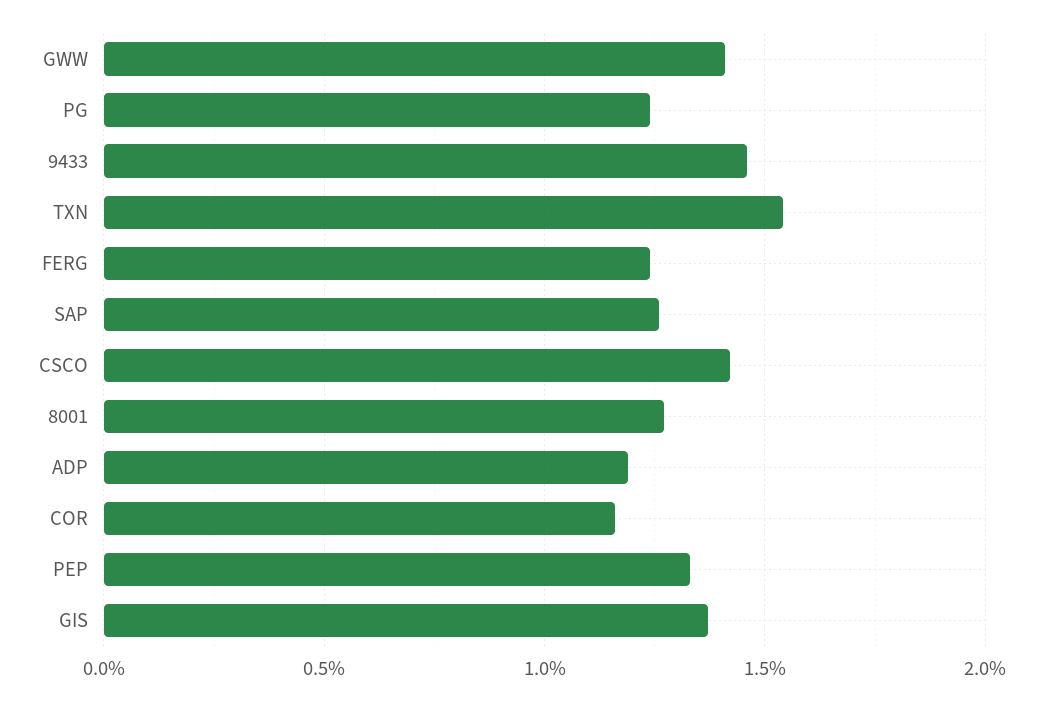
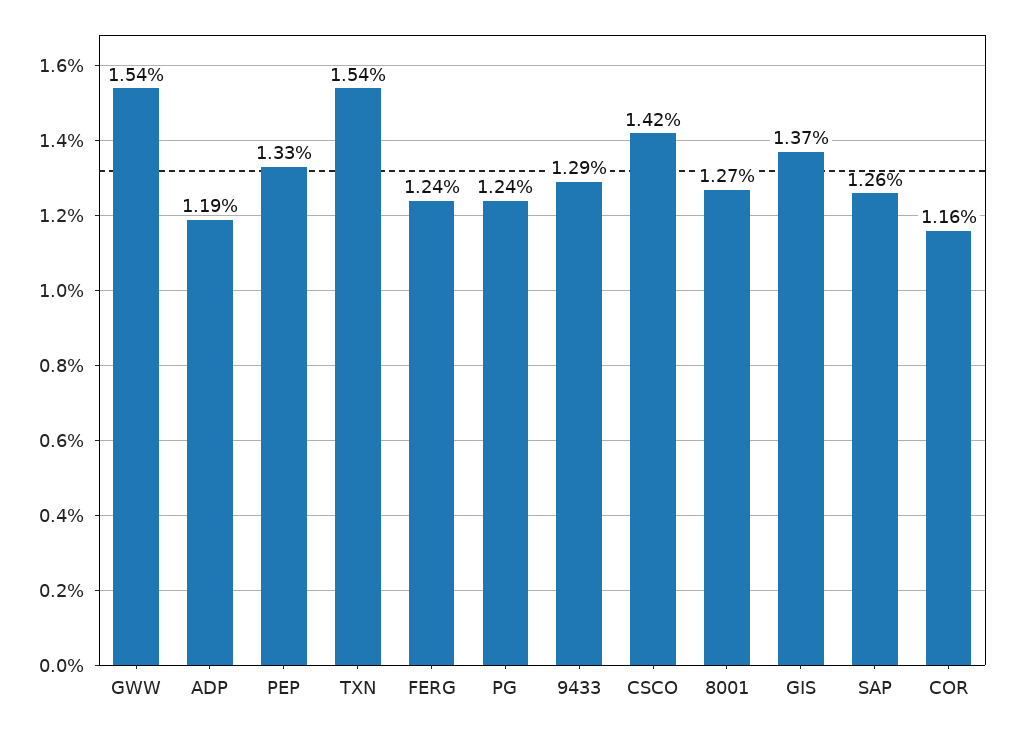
  {
-   "GWW": 1.4,
+   "GWW": 1.54,
    "PG": 1.24,
-   "9433": 1.45,
+   "9433": 1.29,
    "TXN": 1.54,
    "FERG": 1.24,
    "SAP": 1.26,
    "CSCO": 1.42,
    "8001": 1.27,
    "ADP": 1.19,
    "COR": 1.16,
    "PEP": 1.33,
    "GIS": 1.37
  }

